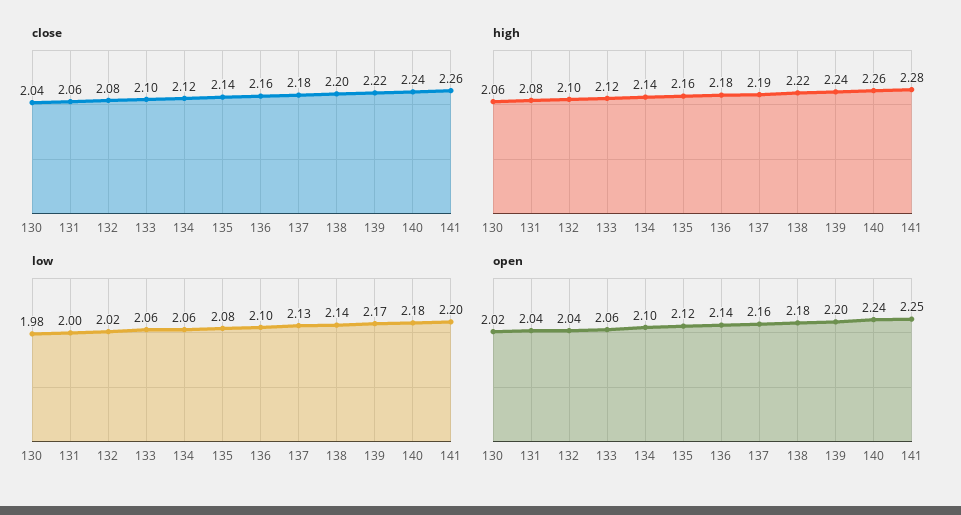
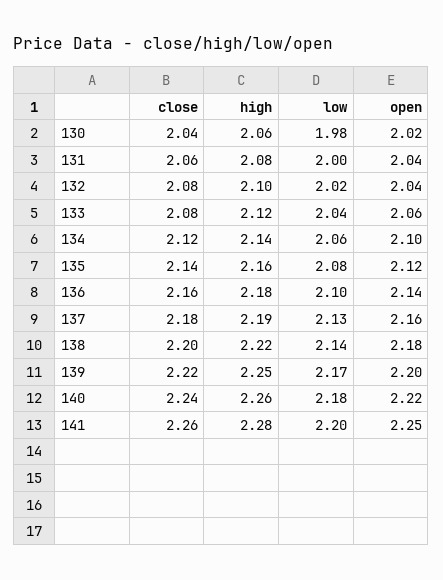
  {
    "close": {
      "130": 2.04,
      "131": 2.06,
      "132": 2.08,
-     "133": 2.1,
+     "133": 2.08,
      "134": 2.12,
      "135": 2.14,
      "136": 2.16,
      "137": 2.18,
      "138": 2.2,
      "139": 2.22,
      "140": 2.24,
      "141": 2.26
    },
    "high": {
      "130": 2.06,
      "131": 2.08,
      "132": 2.1,
      "133": 2.12,
      "134": 2.14,
      "135": 2.16,
      "136": 2.18,
      "137": 2.19,
      "138": 2.22,
-     "139": 2.24,
+     "139": 2.25,
      "140": 2.26,
      "141": 2.28
    },
    "low": {
      "130": 1.98,
      "131": 2,
      "132": 2.02,
-     "133": 2.06,
+     "133": 2.04,
      "134": 2.06,
      "135": 2.08,
      "136": 2.1,
      "137": 2.13,
      "138": 2.14,
      "139": 2.17,
      "140": 2.18,
      "141": 2.2
    },
    "open": {
      "130": 2.02,
      "131": 2.04,
      "132": 2.04,
      "133": 2.06,
      "134": 2.1,
      "135": 2.12,
      "136": 2.14,
      "137": 2.16,
      "138": 2.18,
      "139": 2.2,
-     "140": 2.24,
+     "140": 2.22,
      "141": 2.25
    }
  }

